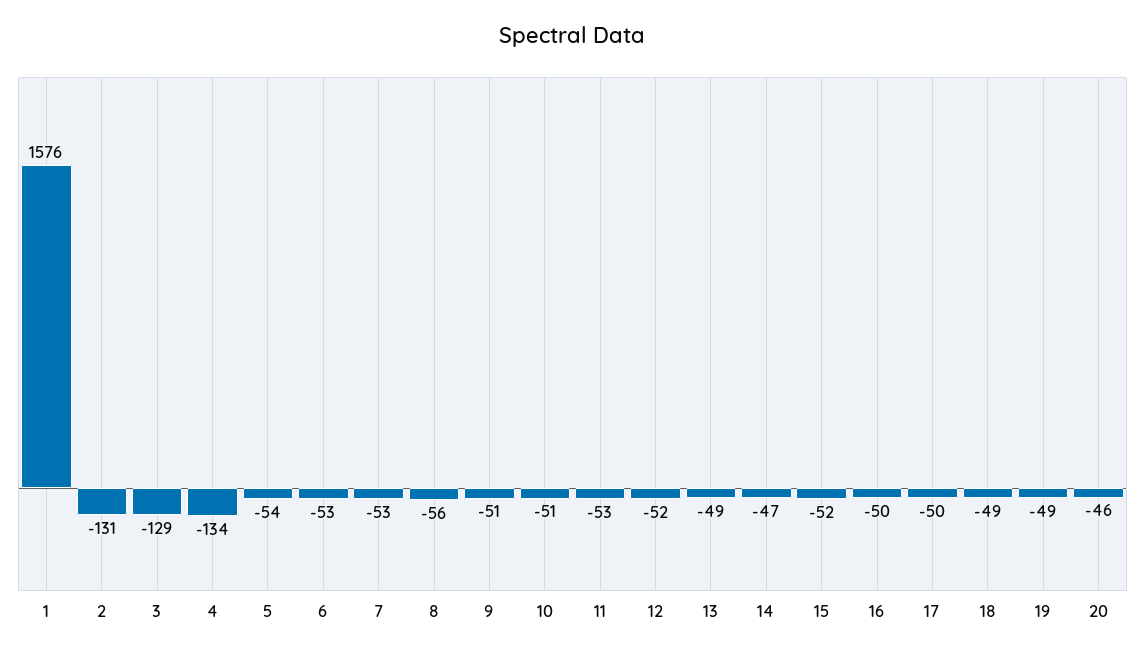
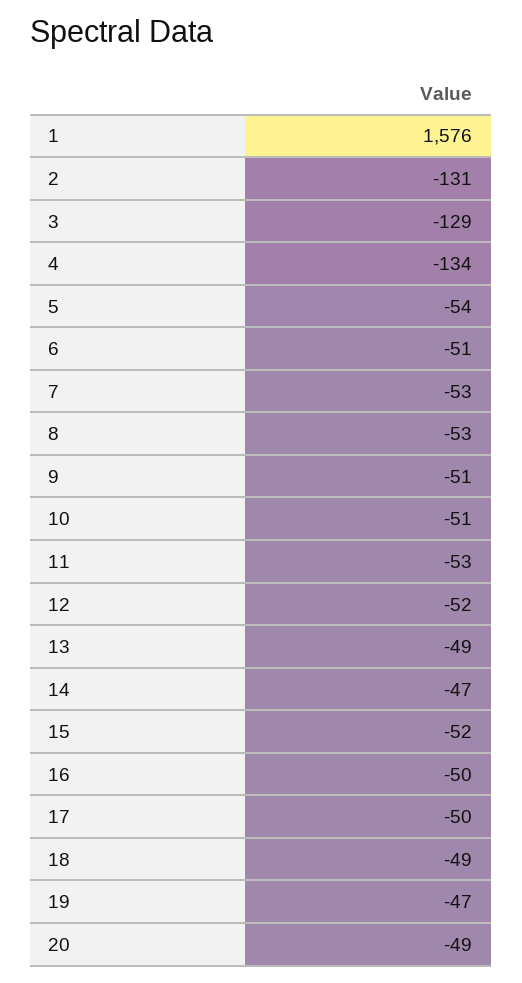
  {
    "1": 1576,
    "2": -131,
    "3": -129,
    "4": -134,
    "5": -54,
-   "6": -53,
+   "6": -51,
    "7": -53,
-   "8": -56,
+   "8": -53,
    "9": -51,
    "10": -51,
    "11": -53,
    "12": -52,
    "13": -49,
    "14": -47,
    "15": -52,
    "16": -50,
    "17": -50,
    "18": -49,
-   "19": -49,
+   "19": -47,
-   "20": -46
+   "20": -49
  }

